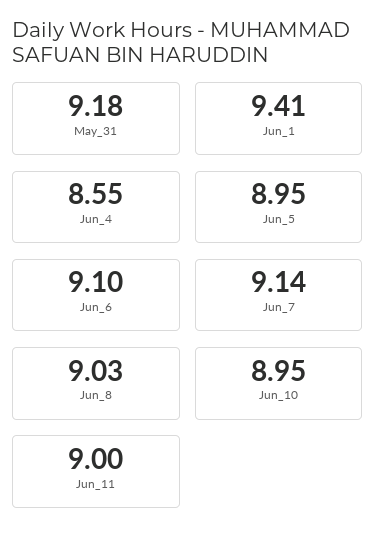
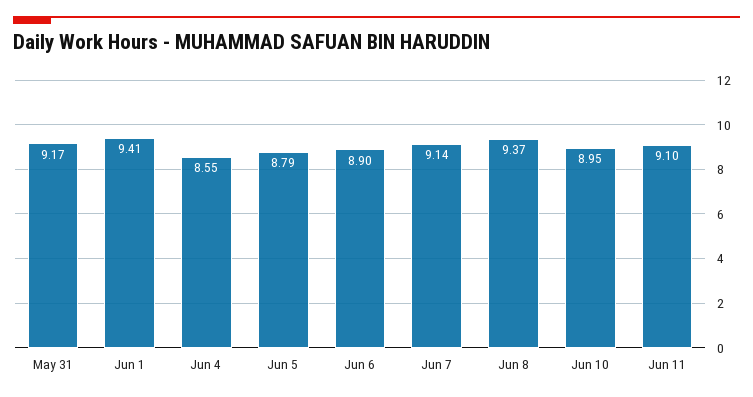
  {
-   "May_31": 9.18,
+   "May_31": 9.17,
    "Jun_1": 9.41,
    "Jun_4": 8.55,
-   "Jun_5": 8.95,
+   "Jun_5": 8.79,
-   "Jun_6": 9.1,
+   "Jun_6": 8.9,
    "Jun_7": 9.14,
-   "Jun_8": 9.03,
+   "Jun_8": 9.37,
    "Jun_10": 8.95,
-   "Jun_11": 9
+   "Jun_11": 9.1
  }

